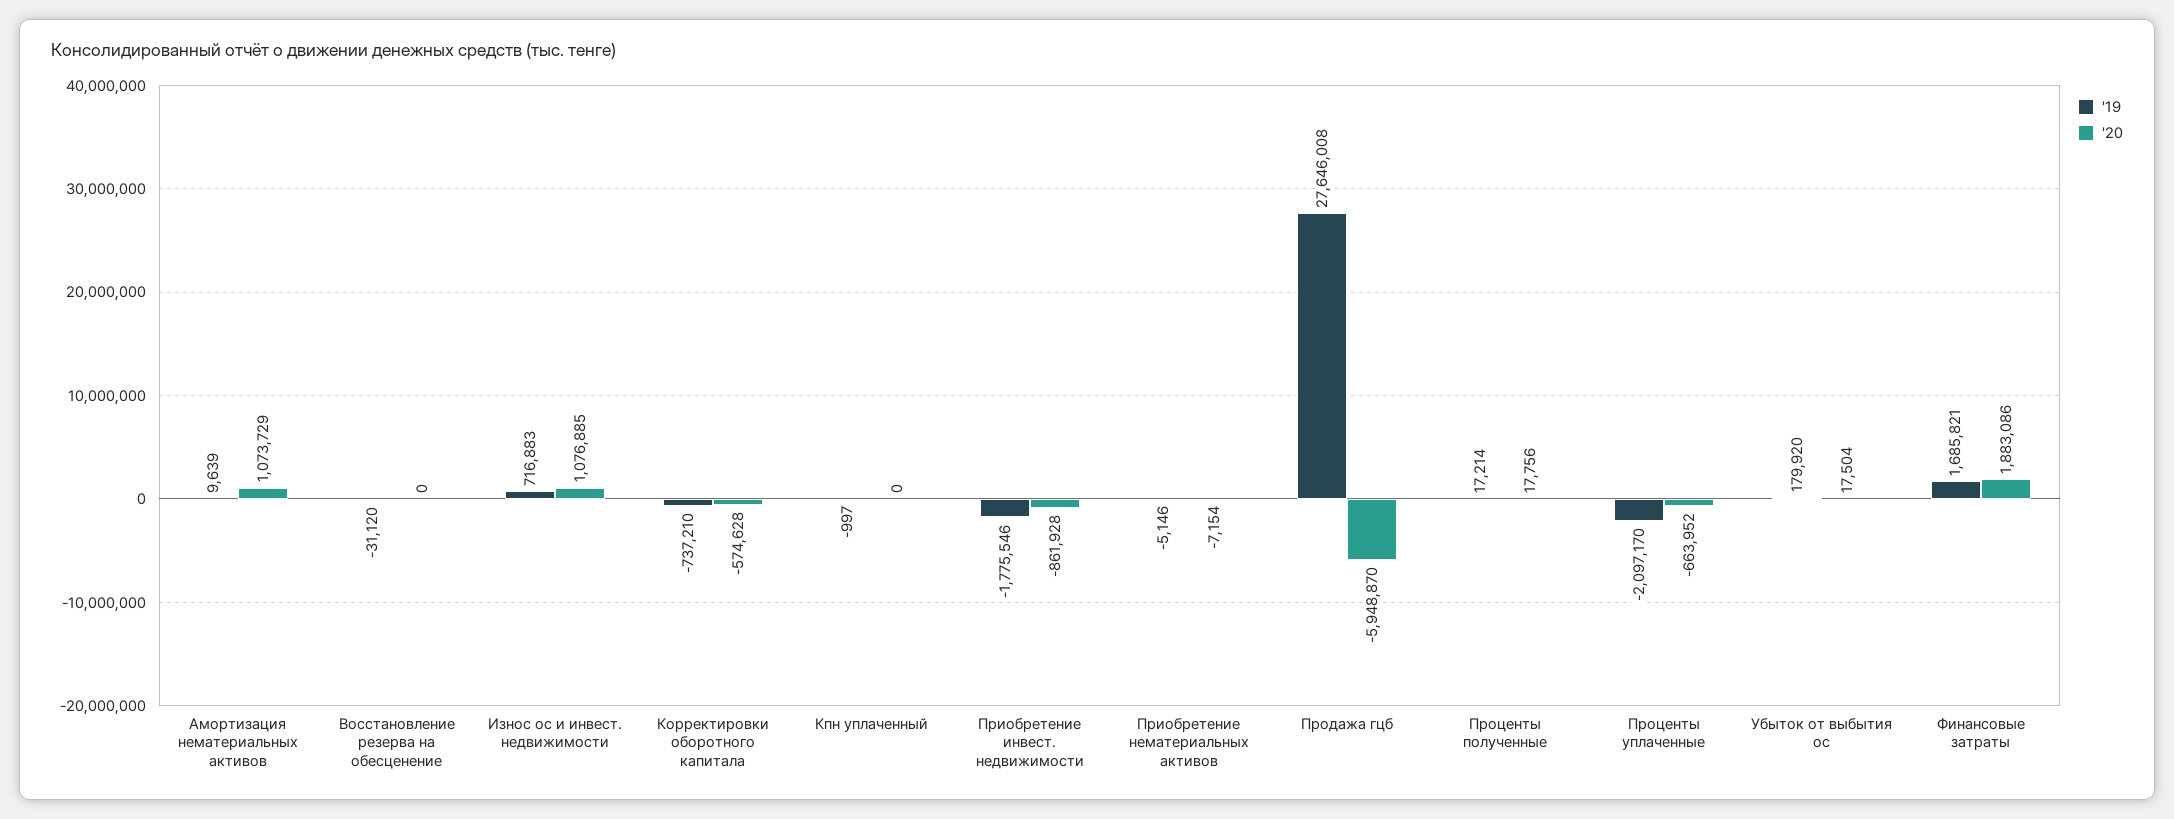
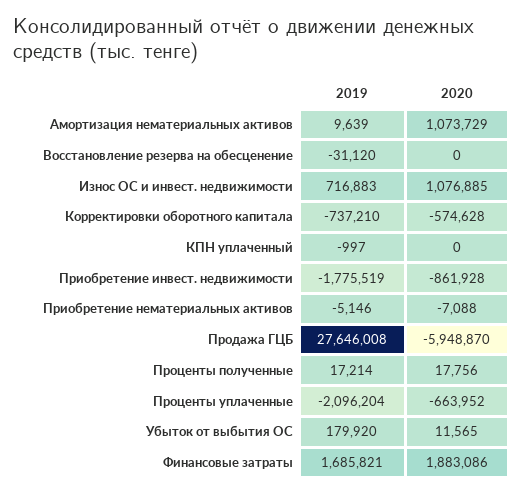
  {
    "'19": {
      "Амортизация нематериальных активов": 9639,
      "Восстановление резерва на обесценение": -31120,
      "Износ ос и инвест. недвижимости": 716883,
      "Корректировки оборотного капитала": -737210,
      "Кпн уплаченный": -997,
-     "Приобретение инвест. недвижимости": -1775546,
+     "Приобретение инвест. недвижимости": -1775519,
      "Приобретение нематериальных активов": -5146,
      "Продажа гцб": 27646008,
      "Проценты полученные": 17214,
-     "Проценты уплаченные": -2097170,
+     "Проценты уплаченные": -2096204,
      "Убыток от выбытия ос": 179920,
      "Финансовые затраты": 1685821
    },
    "'20": {
      "Амортизация нематериальных активов": 1073729,
      "Восстановление резерва на обесценение": 0,
      "Износ ос и инвест. недвижимости": 1076885,
      "Корректировки оборотного капитала": -574628,
      "Кпн уплаченный": 0,
      "Приобретение инвест. недвижимости": -861928,
-     "Приобретение нематериальных активов": -7154,
+     "Приобретение нематериальных активов": -7088,
      "Продажа гцб": -5948870,
      "Проценты полученные": 17756,
      "Проценты уплаченные": -663952,
-     "Убыток от выбытия ос": 17504,
+     "Убыток от выбытия ос": 11565,
      "Финансовые затраты": 1883086
    }
  }

